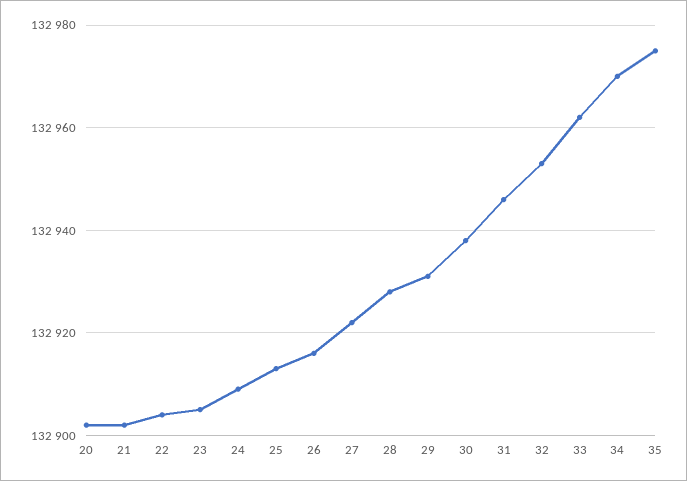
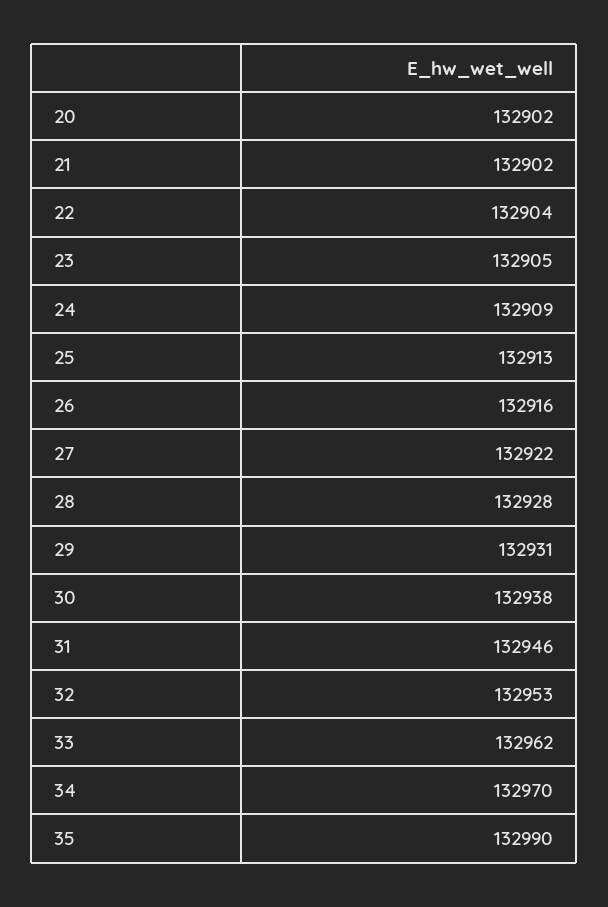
  {
    "20": 132902,
    "21": 132902,
    "22": 132904,
    "23": 132905,
    "24": 132909,
    "25": 132913,
    "26": 132916,
    "27": 132922,
    "28": 132928,
    "29": 132931,
    "30": 132938,
    "31": 132946,
    "32": 132953,
    "33": 132962,
    "34": 132970,
-   "35": 132975
+   "35": 132990
  }

